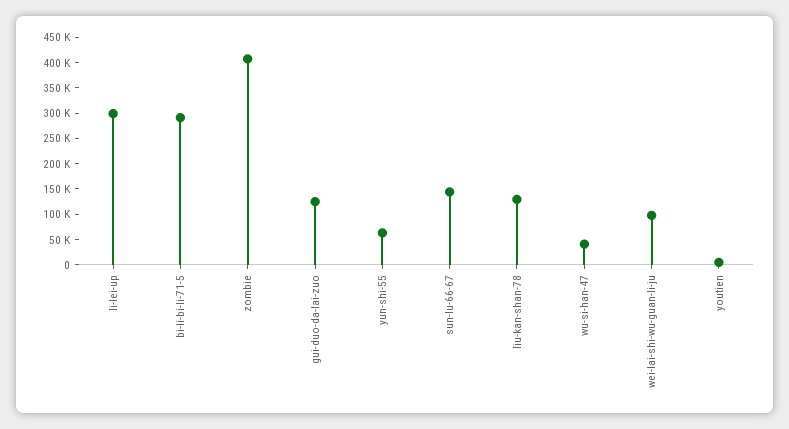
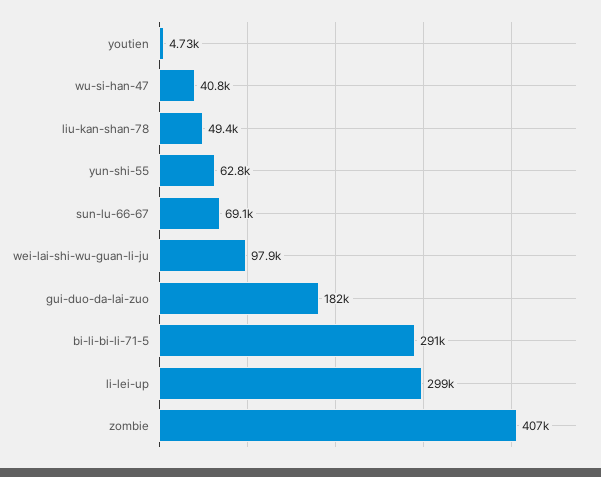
  {
    "li-lei-up": 299000,
    "bi-li-bi-li-71-5": 291000,
    "zombie": 407000,
-   "gui-duo-da-lai-zuo": 125000,
+   "gui-duo-da-lai-zuo": 182000,
    "yun-shi-55": 62800,
-   "sun-lu-66-67": 150000,
+   "sun-lu-66-67": 69100,
-   "liu-kan-shan-78": 125000,
+   "liu-kan-shan-78": 49400,
    "wu-si-han-47": 40800,
    "wei-lai-shi-wu-guan-li-ju": 97900,
    "youtien": 4730
  }

